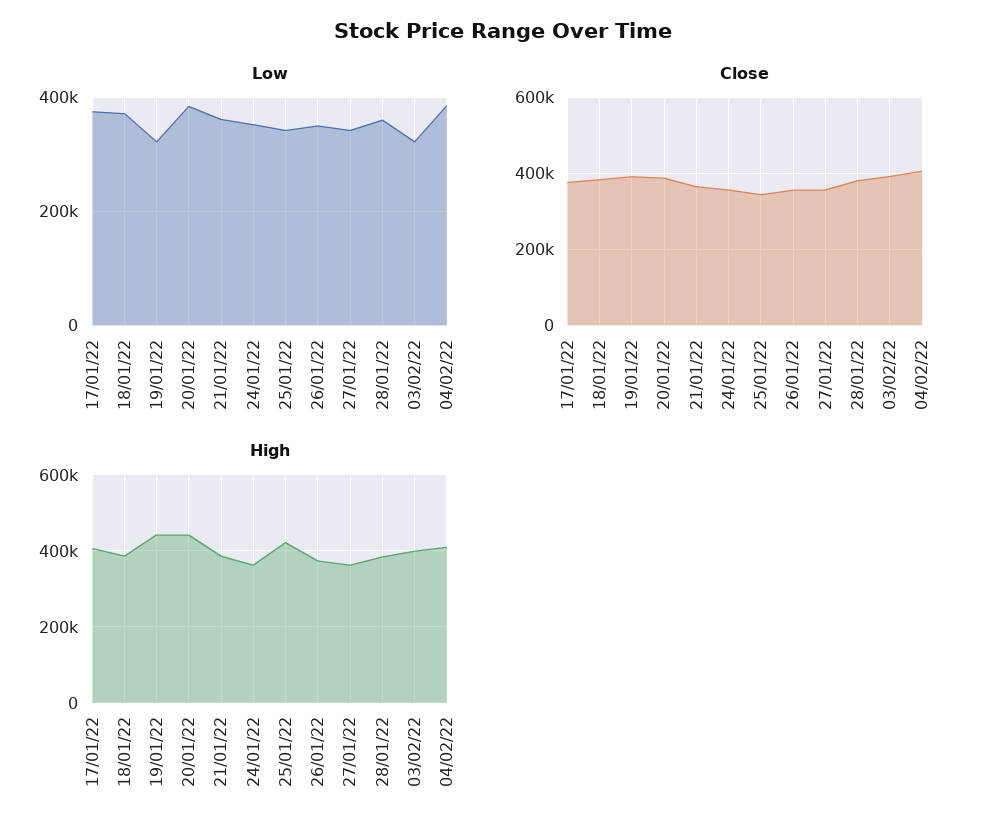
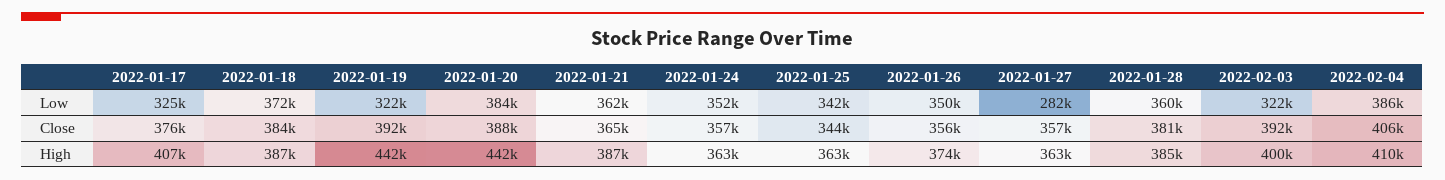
  {
    "Low": {
-     "17/01/22": 380000,
+     "17/01/22": 325000,
      "18/01/22": 372000,
      "19/01/22": 322000,
      "20/01/22": 384000,
      "21/01/22": 362000,
      "24/01/22": 352000,
      "25/01/22": 342000,
      "26/01/22": 350000,
-     "27/01/22": 340000,
+     "27/01/22": 282000,
      "28/01/22": 360000,
      "03/02/22": 322000,
      "04/02/22": 386000
    },
    "Close": {
      "17/01/22": 376000,
      "18/01/22": 384000,
      "19/01/22": 392000,
      "20/01/22": 388000,
      "21/01/22": 365000,
      "24/01/22": 357000,
      "25/01/22": 344000,
      "26/01/22": 356000,
      "27/01/22": 357000,
      "28/01/22": 381000,
      "03/02/22": 392000,
      "04/02/22": 406000
    },
    "High": {
      "17/01/22": 407000,
      "18/01/22": 387000,
      "19/01/22": 442000,
      "20/01/22": 442000,
      "21/01/22": 387000,
      "24/01/22": 363000,
-     "25/01/22": 420000,
+     "25/01/22": 363000,
      "26/01/22": 374000,
      "27/01/22": 363000,
      "28/01/22": 385000,
      "03/02/22": 400000,
      "04/02/22": 410000
    }
  }

